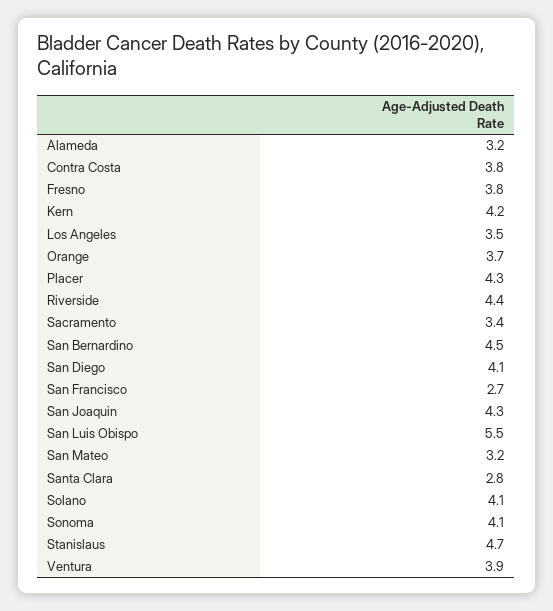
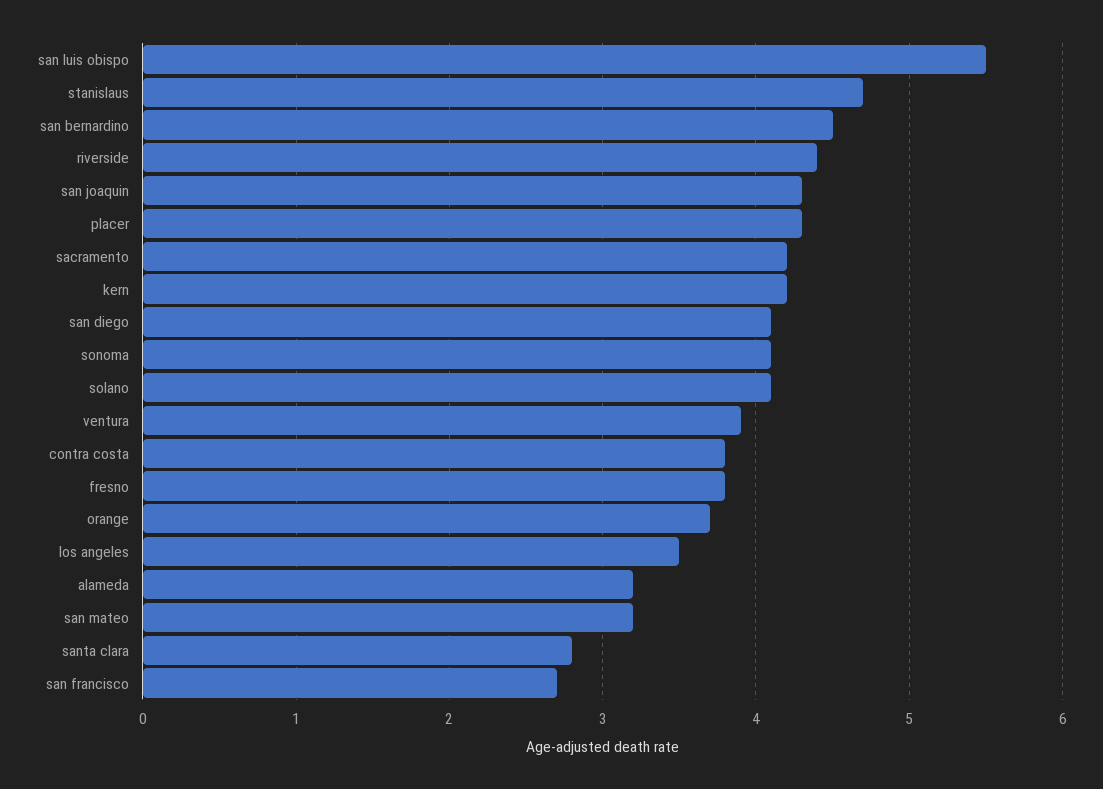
  {
    "Alameda": 3.2,
    "Contra Costa": 3.8,
    "Fresno": 3.8,
    "Kern": 4.2,
    "Los Angeles": 3.5,
    "Orange": 3.7,
    "Placer": 4.3,
    "Riverside": 4.4,
-   "Sacramento": 3.4,
+   "Sacramento": 4.2,
    "San Bernardino": 4.5,
    "San Diego": 4.1,
    "San Francisco": 2.7,
    "San Joaquin": 4.3,
    "San Luis Obispo": 5.5,
    "San Mateo": 3.2,
    "Santa Clara": 2.8,
    "Solano": 4.1,
    "Sonoma": 4.1,
    "Stanislaus": 4.7,
    "Ventura": 3.9
  }

